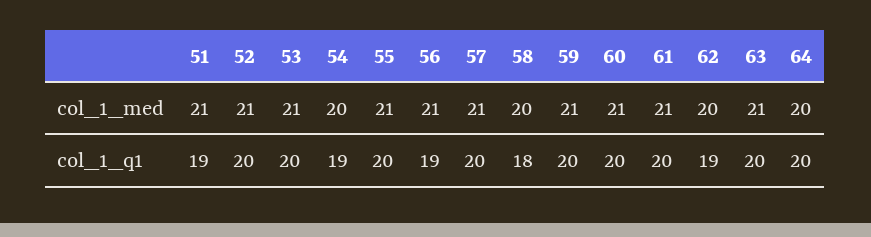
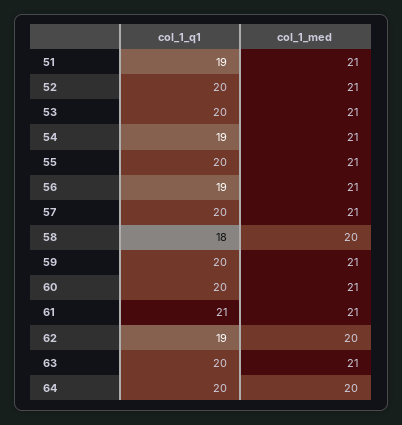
  {
    "51": {
      "col_1_med": 21,
      "col_1_q1": 19
    },
    "52": {
      "col_1_med": 21,
      "col_1_q1": 20
    },
    "53": {
      "col_1_med": 21,
      "col_1_q1": 20
    },
    "54": {
-     "col_1_med": 20,
+     "col_1_med": 21,
      "col_1_q1": 19
    },
    "55": {
      "col_1_med": 21,
      "col_1_q1": 20
    },
    "56": {
      "col_1_med": 21,
      "col_1_q1": 19
    },
    "57": {
      "col_1_med": 21,
      "col_1_q1": 20
    },
    "58": {
      "col_1_med": 20,
      "col_1_q1": 18
    },
    "59": {
      "col_1_med": 21,
      "col_1_q1": 20
    },
    "60": {
      "col_1_med": 21,
      "col_1_q1": 20
    },
    "61": {
      "col_1_med": 21,
-     "col_1_q1": 20
+     "col_1_q1": 21
    },
    "62": {
      "col_1_med": 20,
      "col_1_q1": 19
    },
    "63": {
      "col_1_med": 21,
      "col_1_q1": 20
    },
    "64": {
      "col_1_med": 20,
      "col_1_q1": 20
    }
  }

